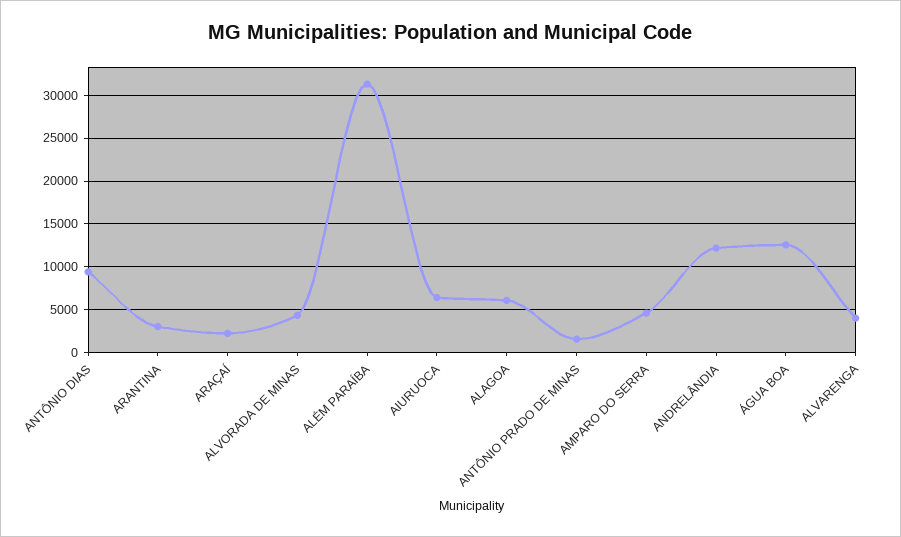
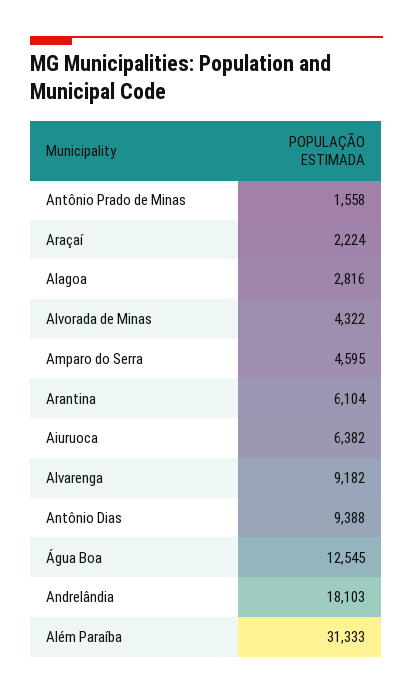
  {
    "ANTÔNIO DIAS": 9388,
-   "ARANTINA": 3000,
+   "ARANTINA": 6104,
    "ARAÇAÍ": 2224,
    "ALVORADA DE MINAS": 4322,
    "ALÉM PARAÍBA": 31333,
    "AIURUOCA": 6382,
-   "ALAGOA": 6000,
+   "ALAGOA": 2816,
    "ANTÔNIO PRADO DE MINAS": 1558,
    "AMPARO DO SERRA": 4595,
-   "ANDRELÂNDIA": 12000,
+   "ANDRELÂNDIA": 18103,
    "ÁGUA BOA": 12545,
-   "ALVARENGA": 4000
+   "ALVARENGA": 9182
  }

